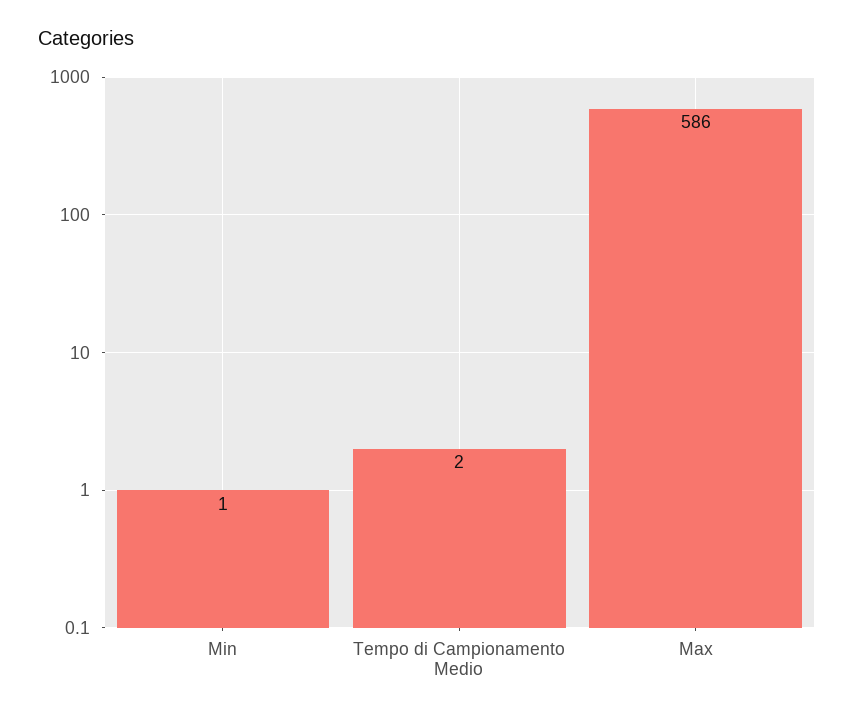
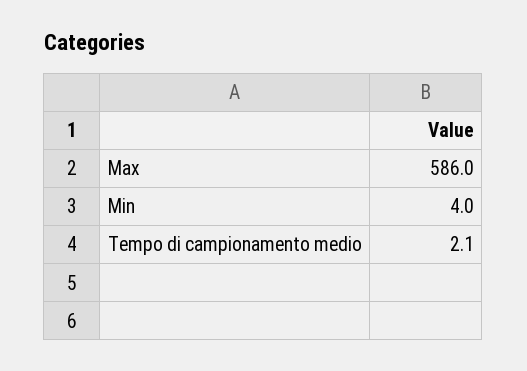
  {
-   "Min": 1,
+   "Min": 4,
    "Tempo di Campionamento Medio": 2.1,
    "Max": 586
  }

